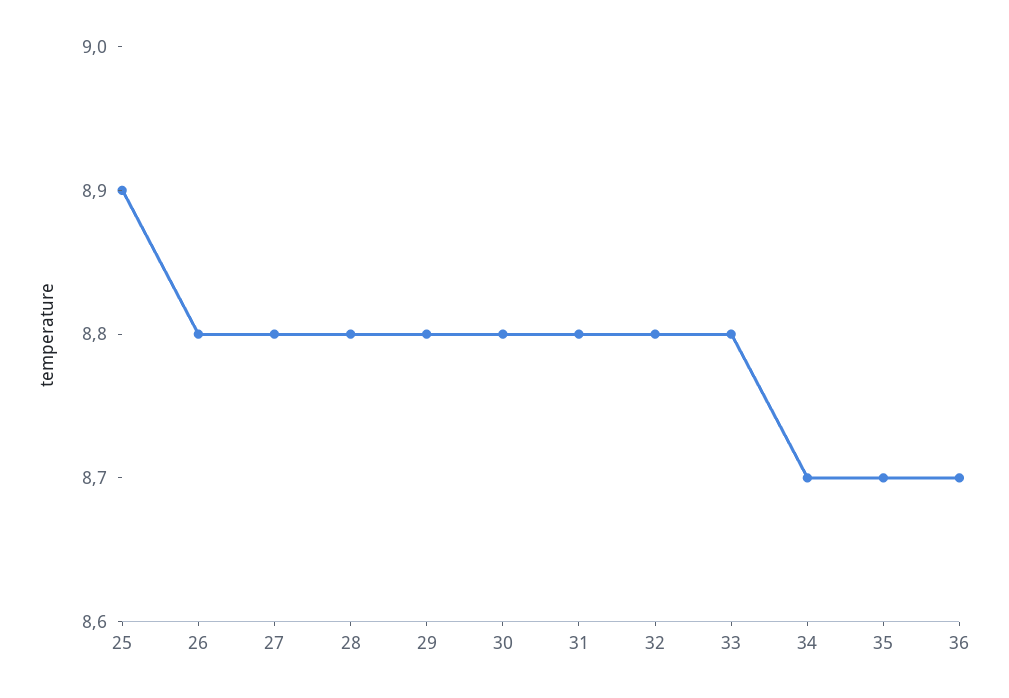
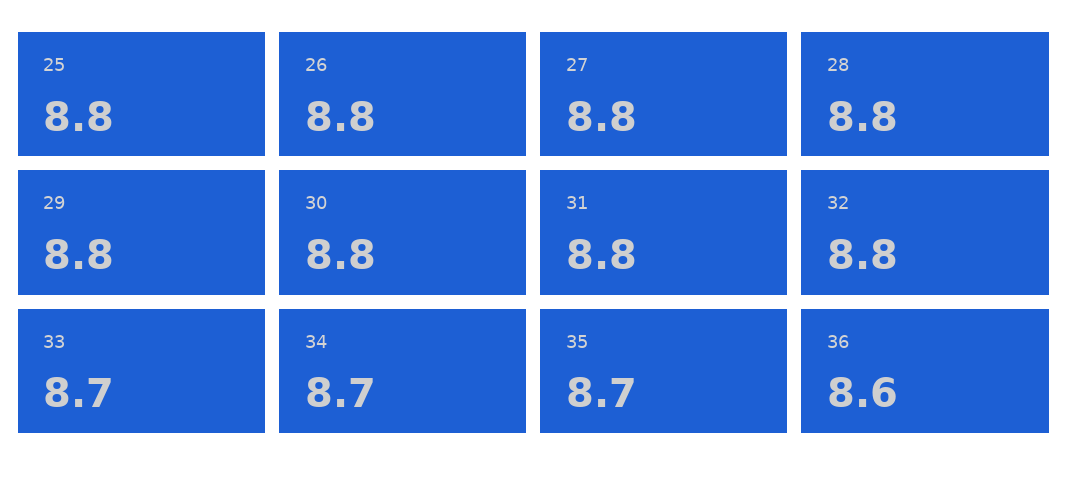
  {
-   "25": 8.9,
+   "25": 8.8,
    "26": 8.8,
    "27": 8.8,
    "28": 8.8,
    "29": 8.8,
    "30": 8.8,
    "31": 8.8,
    "32": 8.8,
-   "33": 8.8,
+   "33": 8.7,
    "34": 8.7,
    "35": 8.7,
-   "36": 8.7
+   "36": 8.6
  }

